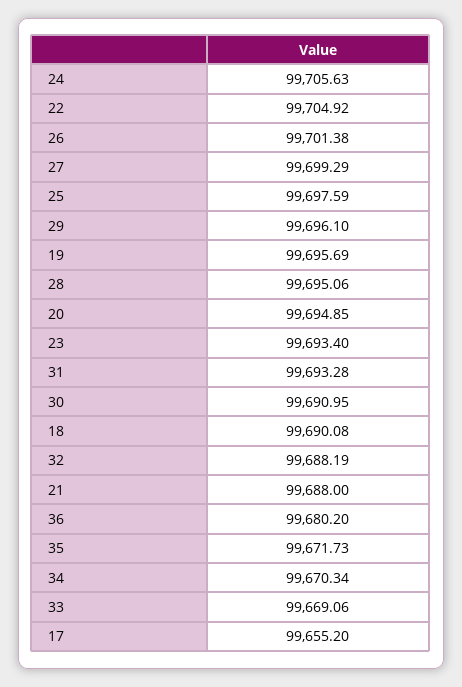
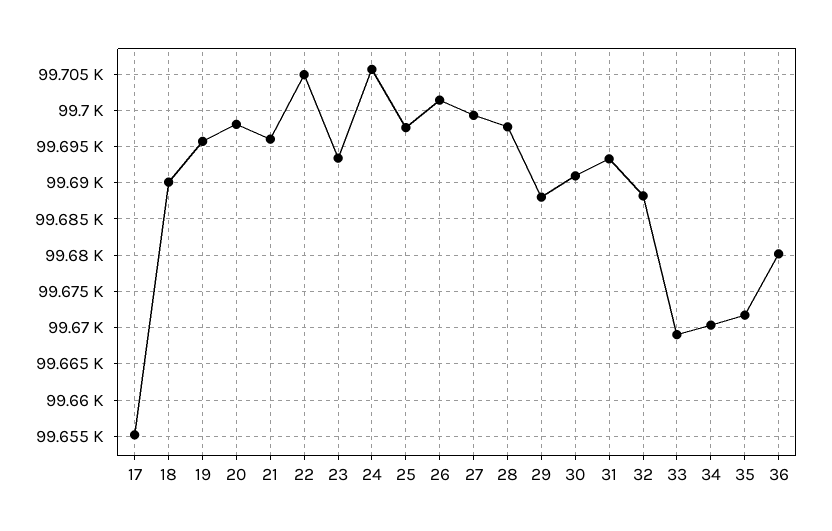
  {
    "24": 99705.63,
    "22": 99704.92,
    "26": 99701.38,
    "27": 99699.29,
    "25": 99697.59,
-   "29": 99696.1,
+   "29": 99688,
    "19": 99695.69,
-   "28": 99695.06,
+   "28": 99698,
-   "20": 99694.85,
+   "20": 99698,
    "23": 99693.4,
    "31": 99693.28,
    "30": 99690.95,
    "18": 99690.08,
    "32": 99688.19,
-   "21": 99688,
+   "21": 99696,
    "36": 99680.2,
    "35": 99671.73,
    "34": 99670.34,
    "33": 99669.06,
    "17": 99655.2
  }

